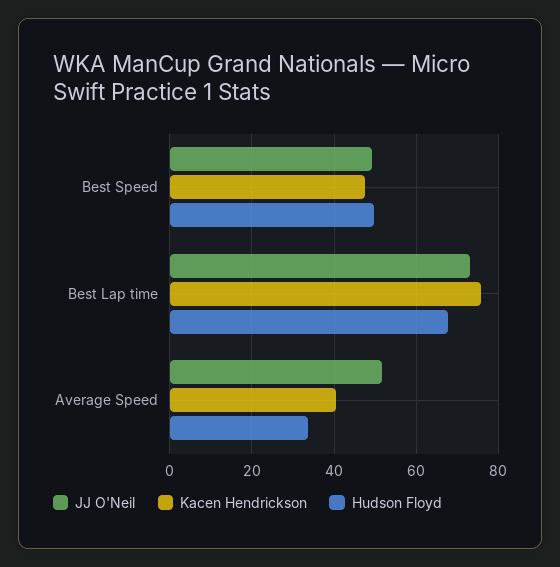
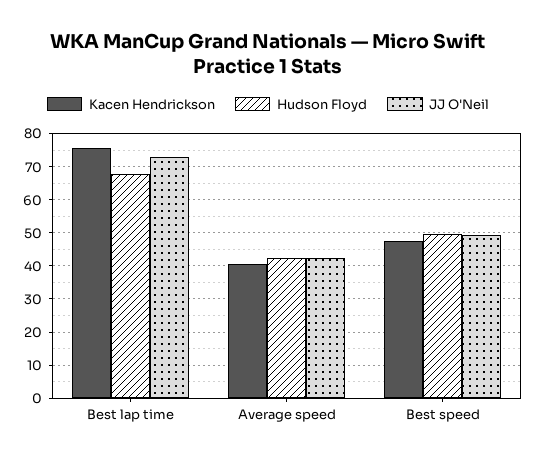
  {
    "JJ O'Neil": {
      "Best Speed": 50,
      "Best Lap time": 74,
-     "Average Speed": 52
+     "Average Speed": 42
    },
    "Kacen Hendrickson": {
      "Best Speed": 48,
      "Best Lap time": 76,
      "Average Speed": 40
    },
    "Hudson Floyd": {
      "Best Speed": 50,
      "Best Lap time": 68,
-     "Average Speed": 34
+     "Average Speed": 42
    }
  }

